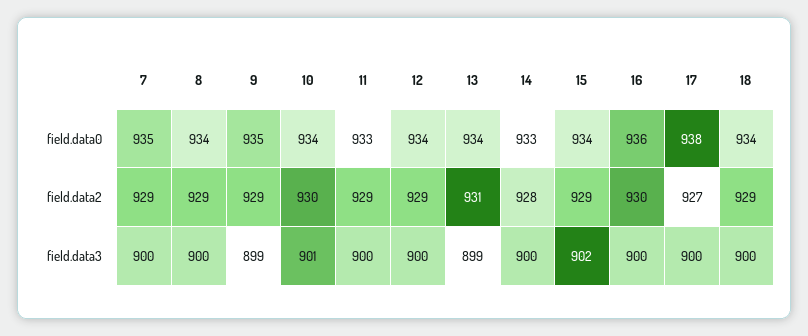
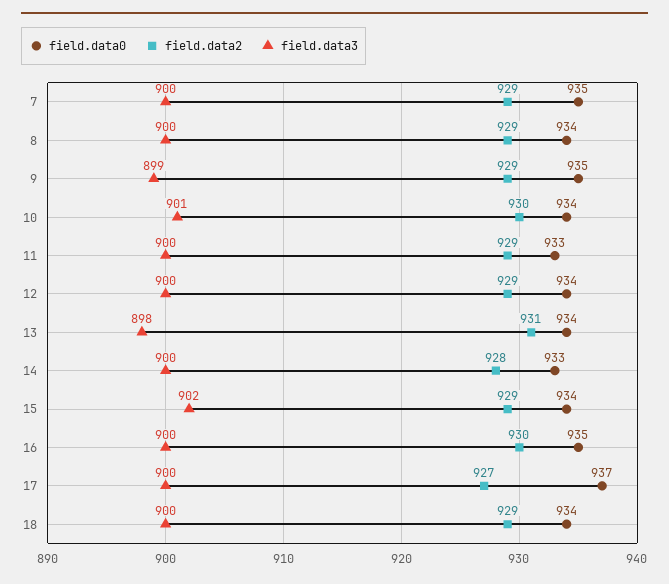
  {
    "field.data0": {
      "7": 935,
      "8": 934,
      "9": 935,
      "10": 934,
      "11": 933,
      "12": 934,
      "13": 934,
      "14": 933,
      "15": 934,
-     "16": 936,
+     "16": 935,
-     "17": 938,
+     "17": 937,
      "18": 934
    },
    "field.data2": {
      "7": 929,
      "8": 929,
      "9": 929,
      "10": 930,
      "11": 929,
      "12": 929,
      "13": 931,
      "14": 928,
      "15": 929,
      "16": 930,
      "17": 927,
      "18": 929
    },
    "field.data3": {
      "7": 900,
      "8": 900,
      "9": 899,
      "10": 901,
      "11": 900,
      "12": 900,
-     "13": 899,
+     "13": 898,
      "14": 900,
      "15": 902,
      "16": 900,
      "17": 900,
      "18": 900
    }
  }

